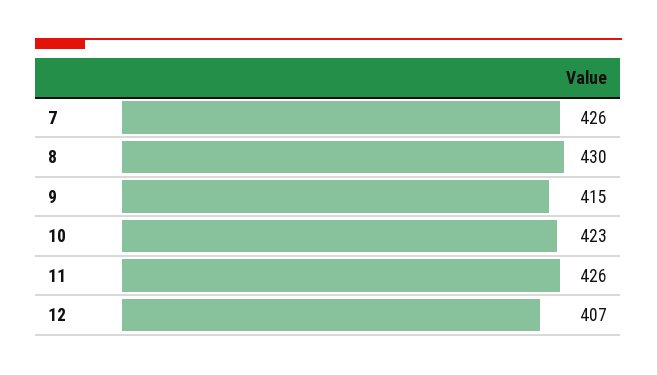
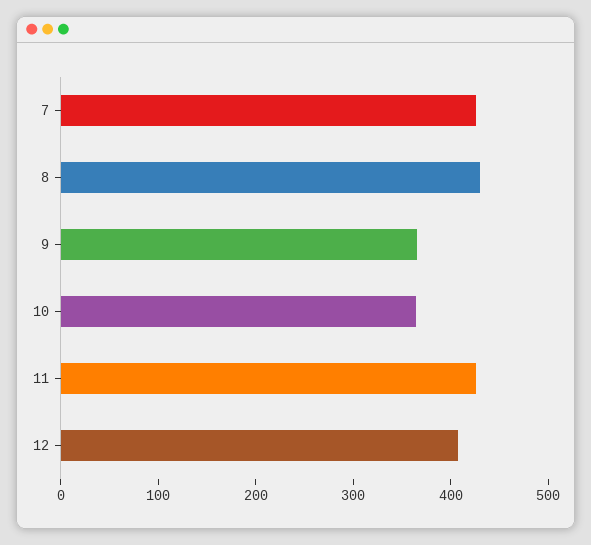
  {
    "7": 426,
    "8": 430,
-   "9": 415,
+   "9": 360,
-   "10": 423,
+   "10": 360,
    "11": 426,
    "12": 407
  }

